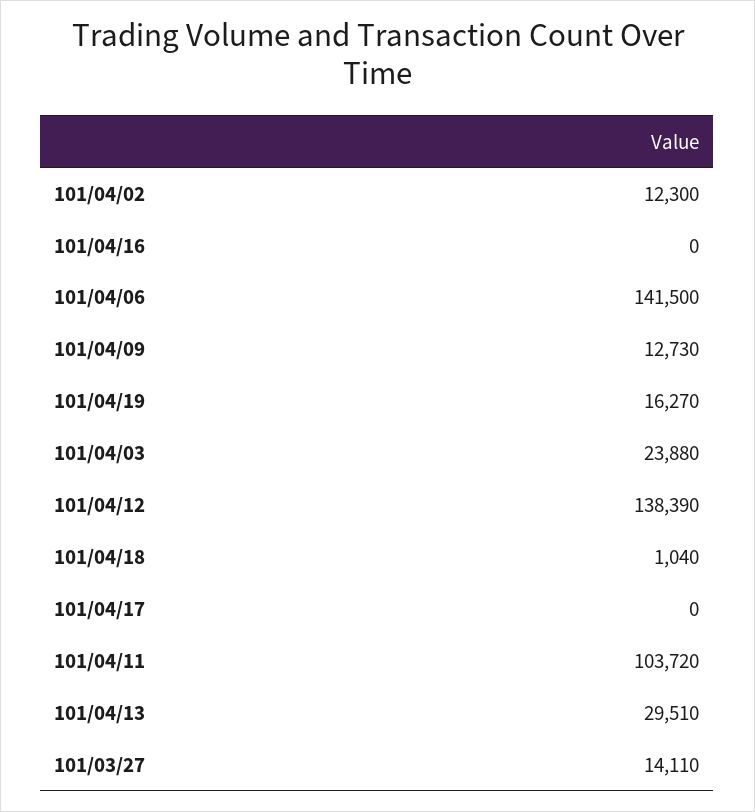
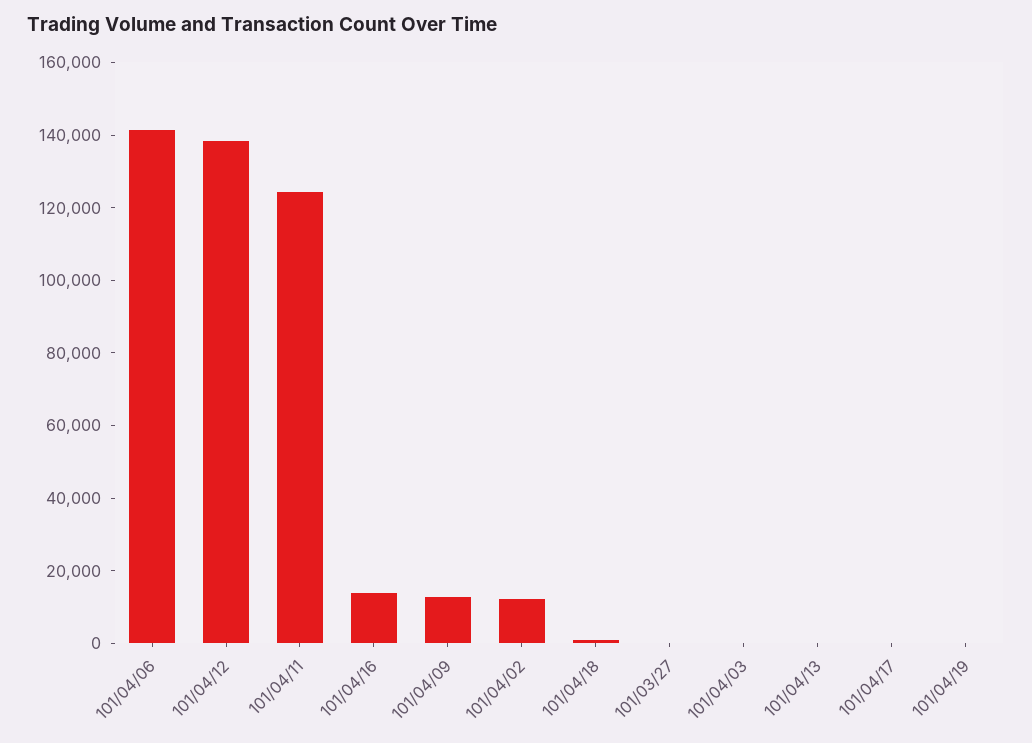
  {
    "101/04/02": 12300,
-   "101/04/16": 0,
+   "101/04/16": 15000,
    "101/04/06": 141500,
    "101/04/09": 12730,
-   "101/04/19": 16270,
+   "101/04/19": 0,
-   "101/04/03": 23880,
+   "101/04/03": 0,
    "101/04/12": 138390,
    "101/04/18": 1040,
    "101/04/17": 0,
-   "101/04/11": 103720,
+   "101/04/11": 125000,
-   "101/04/13": 29510,
+   "101/04/13": 0,
-   "101/03/27": 14110
+   "101/03/27": 0
  }

